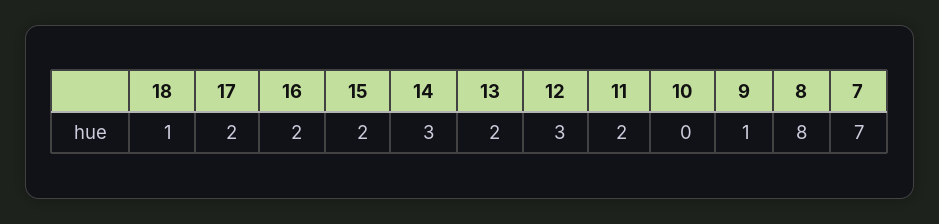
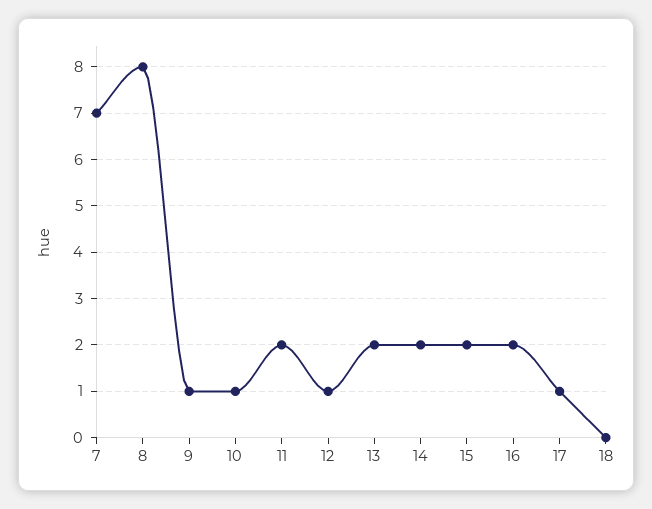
  {
-   "18": 1,
+   "18": 0,
-   "17": 2,
+   "17": 1,
    "16": 2,
    "15": 2,
-   "14": 3,
+   "14": 2,
    "13": 2,
-   "12": 3,
+   "12": 1,
    "11": 2,
-   "10": 0,
+   "10": 1,
    "9": 1,
    "8": 8,
    "7": 7
  }

